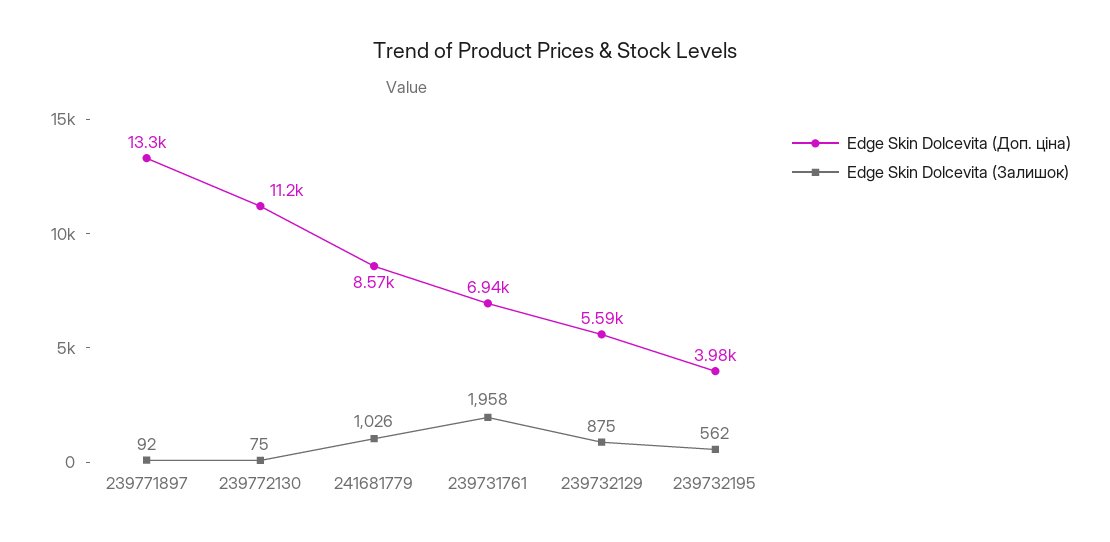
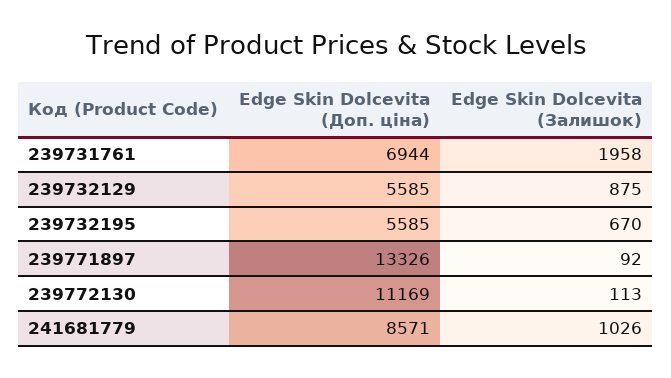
  {
    "Edge Skin Dolcevita (Доп. ціна)": {
      "239771897": 13326,
      "239772130": 11169,
      "241681779": 8571,
      "239731761": 6944,
      "239732129": 5585,
-     "239732195": 3980
+     "239732195": 5585
    },
    "Edge Skin Dolcevita (Залишок)": {
      "239771897": 92,
-     "239772130": 75,
+     "239772130": 113,
      "241681779": 1026,
      "239731761": 1958,
      "239732129": 875,
-     "239732195": 562
+     "239732195": 670
    }
  }

